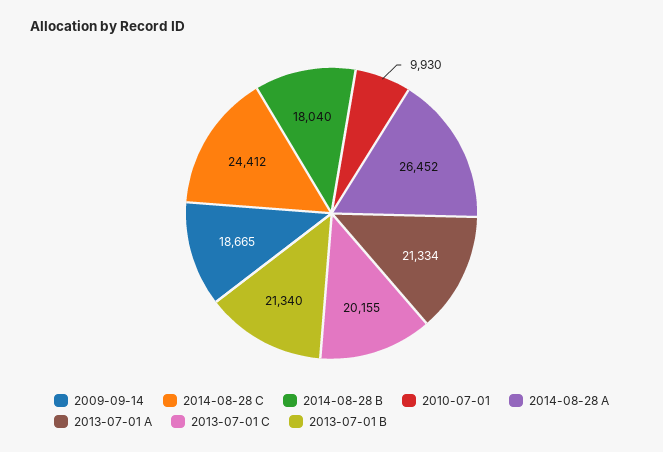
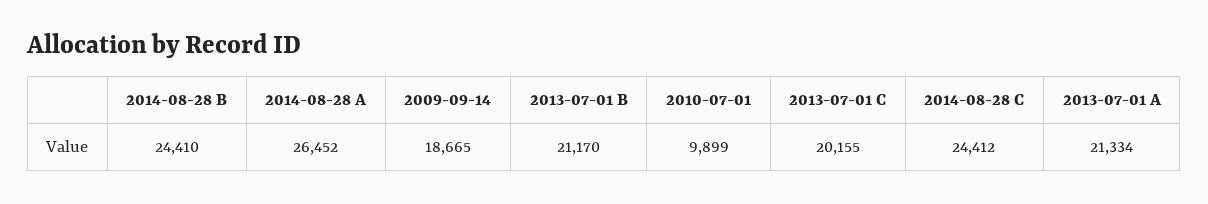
  {
    "2009-09-14": 18665,
    "2014-08-28 C": 24412,
-   "2014-08-28 B": 18040,
+   "2014-08-28 B": 24410,
-   "2010-07-01": 9930,
+   "2010-07-01": 9899,
    "2014-08-28 A": 26452,
    "2013-07-01 A": 21334,
    "2013-07-01 C": 20155,
-   "2013-07-01 B": 21340
+   "2013-07-01 B": 21170
  }

